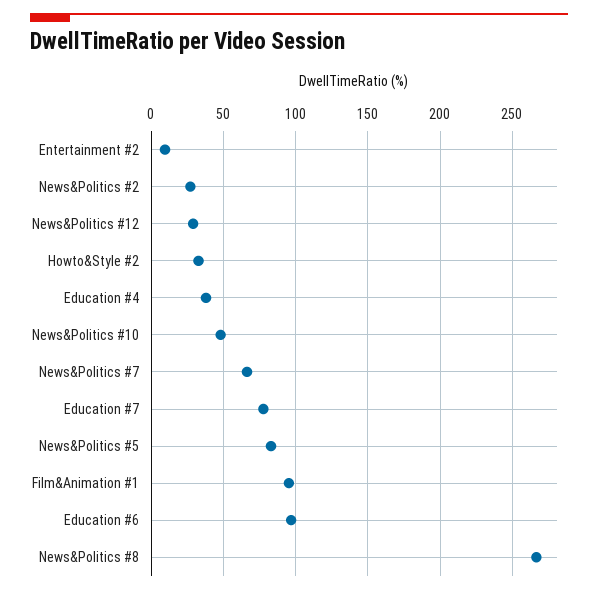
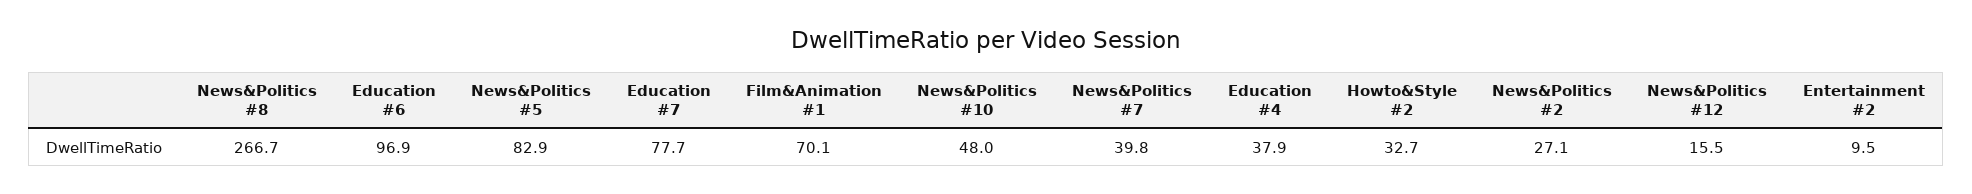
  {
    "Entertainment #2": 9.5,
    "News&Politics #2": 27.1,
-   "News&Politics #12": 30,
+   "News&Politics #12": 15.5,
    "Howto&Style #2": 32.7,
    "Education #4": 37.9,
    "News&Politics #10": 48,
-   "News&Politics #7": 65,
+   "News&Politics #7": 39.8,
    "Education #7": 77.7,
    "News&Politics #5": 82.9,
-   "Film&Animation #1": 95,
+   "Film&Animation #1": 70.1,
    "Education #6": 96.9,
    "News&Politics #8": 266.7
  }

